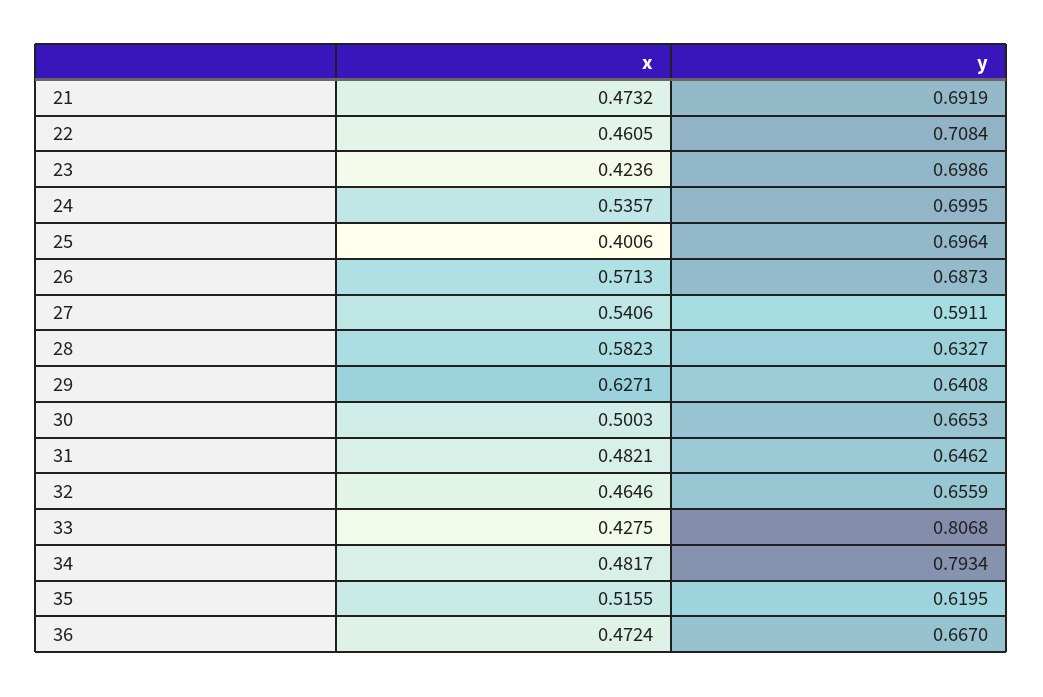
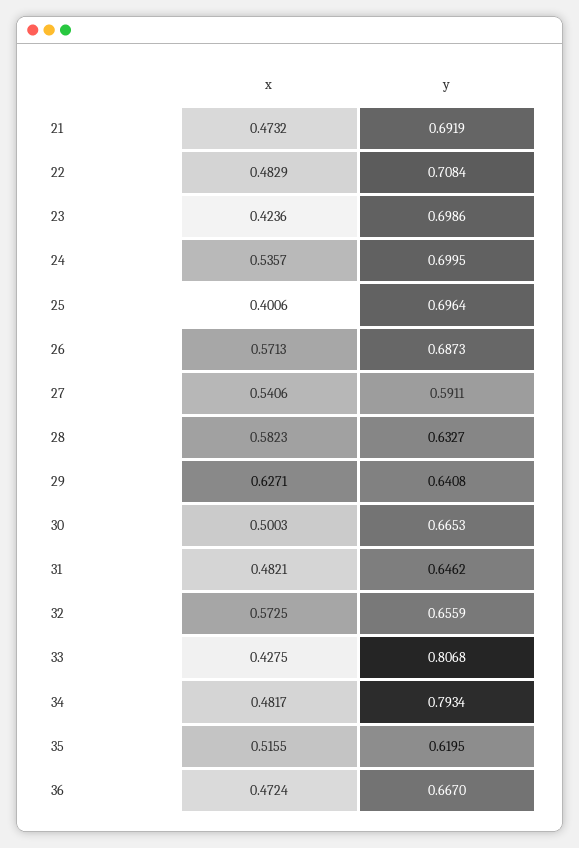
  {
    "x": {
      "21": 0.4732,
-     "22": 0.4605,
+     "22": 0.4829,
      "23": 0.4236,
      "24": 0.5357,
      "25": 0.4006,
      "26": 0.5713,
      "27": 0.5406,
      "28": 0.5823,
      "29": 0.6271,
      "30": 0.5003,
      "31": 0.4821,
-     "32": 0.4646,
+     "32": 0.5725,
      "33": 0.4275,
      "34": 0.4817,
      "35": 0.5155,
      "36": 0.4724
    },
    "y": {
      "21": 0.6919,
      "22": 0.7084,
      "23": 0.6986,
      "24": 0.6995,
      "25": 0.6964,
      "26": 0.6873,
      "27": 0.5911,
      "28": 0.6327,
      "29": 0.6408,
      "30": 0.6653,
      "31": 0.6462,
      "32": 0.6559,
      "33": 0.8068,
      "34": 0.7934,
      "35": 0.6195,
      "36": 0.667
    }
  }

